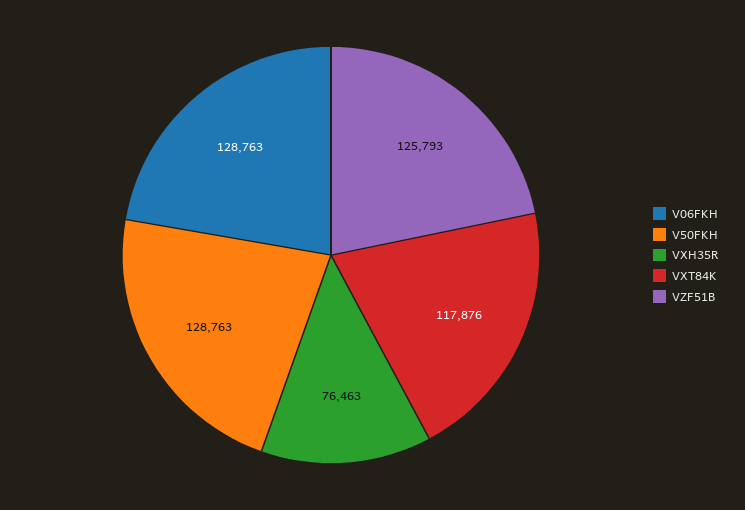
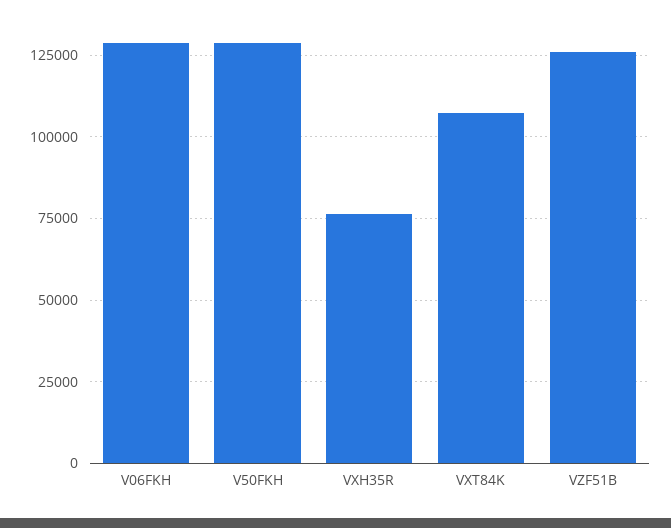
  {
    "V06FKH": 128763,
    "V50FKH": 128763,
    "VXH35R": 76463,
-   "VXT84K": 117876,
+   "VXT84K": 107500,
    "VZF51B": 125793
  }

